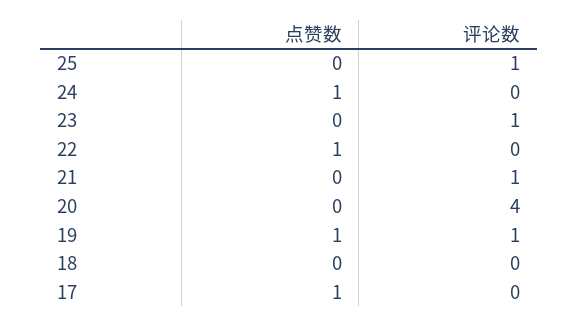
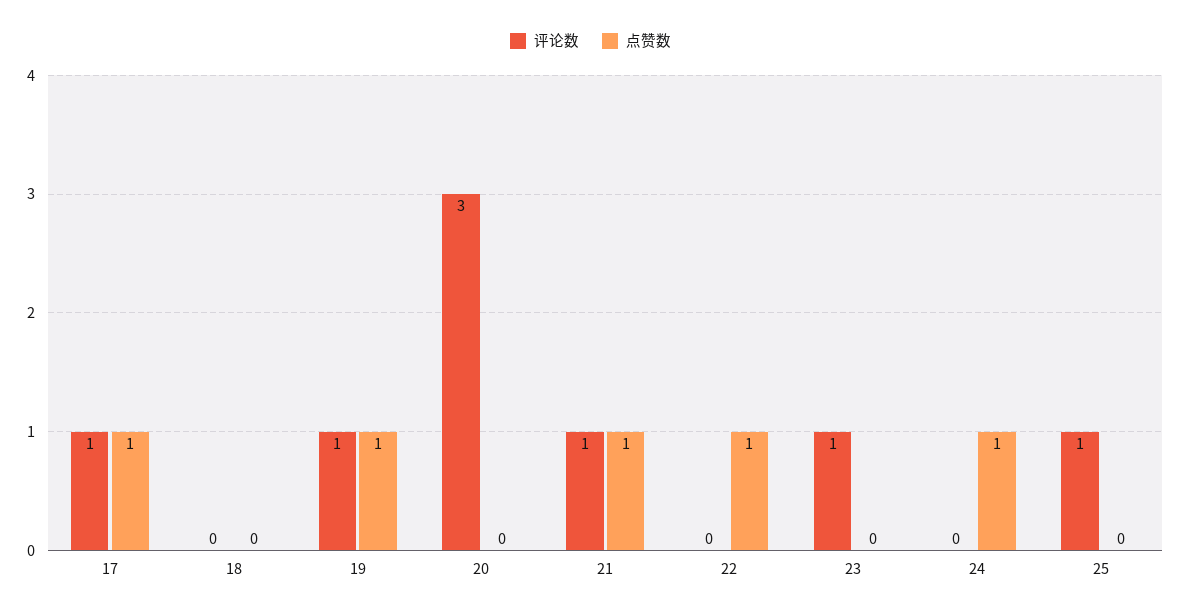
  {
    "点赞数": {
      "25": 0,
      "24": 1,
      "23": 0,
      "22": 1,
-     "21": 0,
+     "21": 1,
      "20": 0,
      "19": 1,
      "18": 0,
      "17": 1
    },
    "评论数": {
      "25": 1,
      "24": 0,
      "23": 1,
      "22": 0,
      "21": 1,
-     "20": 4,
+     "20": 3,
      "19": 1,
      "18": 0,
-     "17": 0
+     "17": 1
    }
  }

